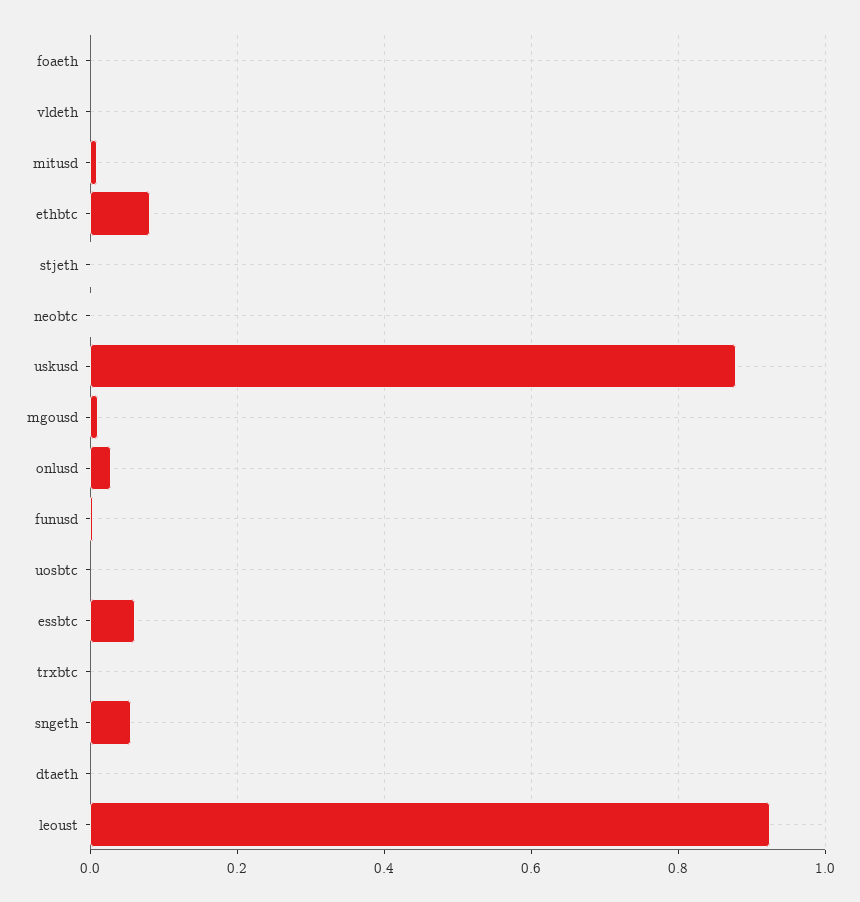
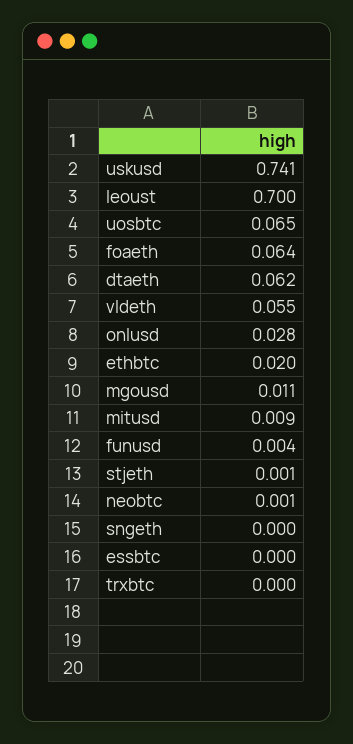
  {
-   "foaeth": 0,
+   "foaeth": 0.064,
-   "vldeth": 0,
+   "vldeth": 0.055,
    "mitusd": 0.009,
-   "ethbtc": 0.08,
+   "ethbtc": 0.02,
    "stjeth": 0.001,
    "neobtc": 0.001,
-   "uskusd": 0.88,
+   "uskusd": 0.741,
    "mgousd": 0.011,
    "onlusd": 0.028,
    "funusd": 0.004,
-   "uosbtc": 0,
+   "uosbtc": 0.065,
-   "essbtc": 0.06,
+   "essbtc": 0,
    "trxbtc": 0,
-   "sngeth": 0.06,
+   "sngeth": 0,
-   "dtaeth": 0,
+   "dtaeth": 0.062,
-   "leoust": 0.92
+   "leoust": 0.7
  }

